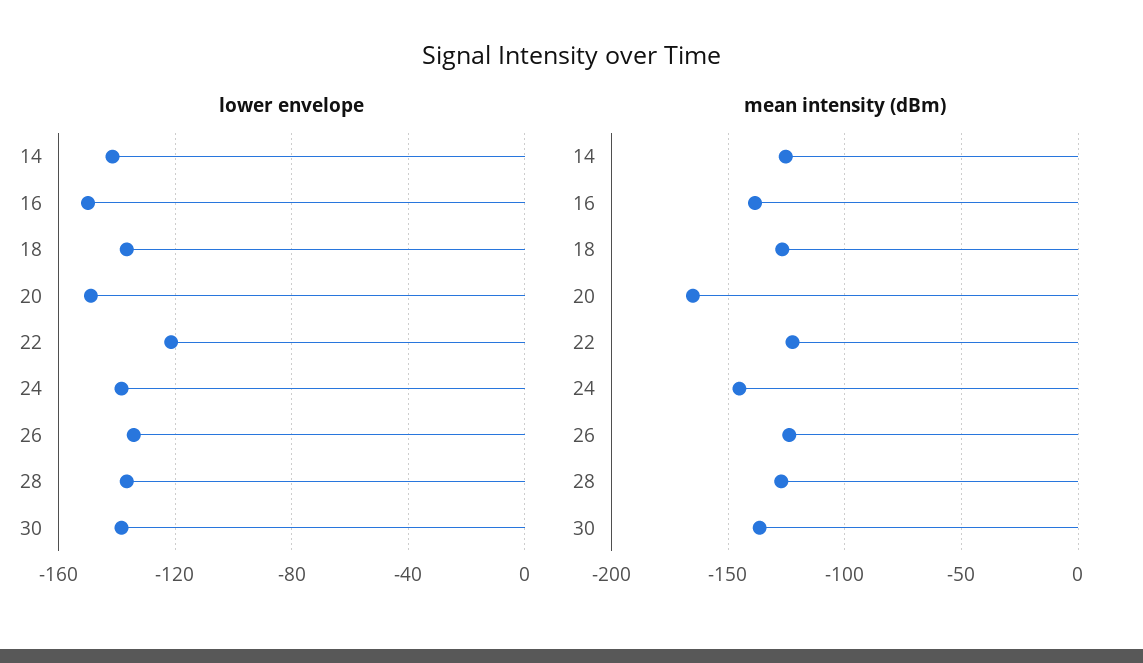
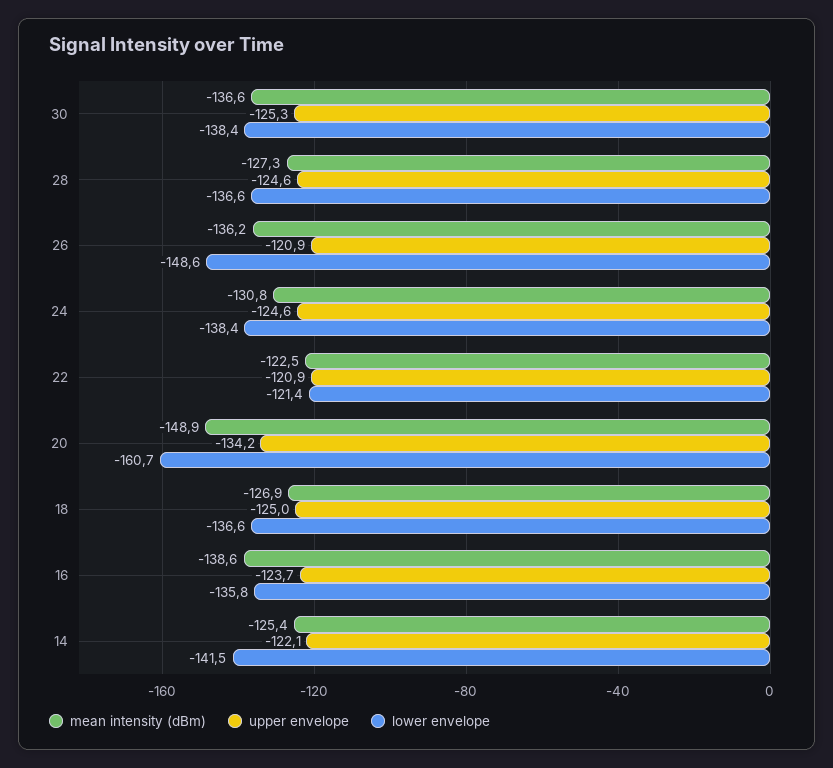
  {
    "lower envelope": {
      "14": -141.5,
-     "16": -150,
+     "16": -135.8,
      "18": -136.6,
-     "20": -150,
+     "20": -160.7,
      "22": -121.4,
      "24": -138.4,
-     "26": -135,
+     "26": -148.6,
      "28": -136.6,
      "30": -138.4
    },
    "mean intensity (dBm)": {
      "14": -125.4,
      "16": -138.6,
      "18": -126.9,
-     "20": -165,
+     "20": -148.9,
      "22": -122.5,
-     "24": -145,
+     "24": -130.8,
-     "26": -125,
+     "26": -136.2,
      "28": -127.3,
      "30": -136.6
-   }
+   },
+   "upper envelope": {
+     "30": -125.3,
+     "28": -124.6,
+     "26": -120.9,
+     "24": -124.6,
+     "22": -120.9,
+     "20": -134.2,
+     "18": -125,
+     "16": -123.7,
+     "14": -122.1
+   }
  }

